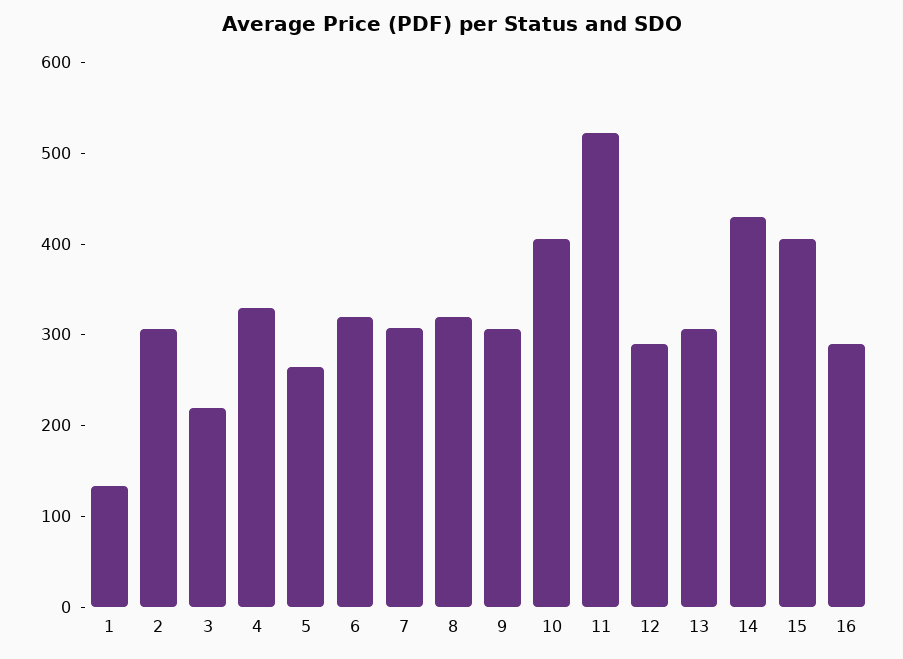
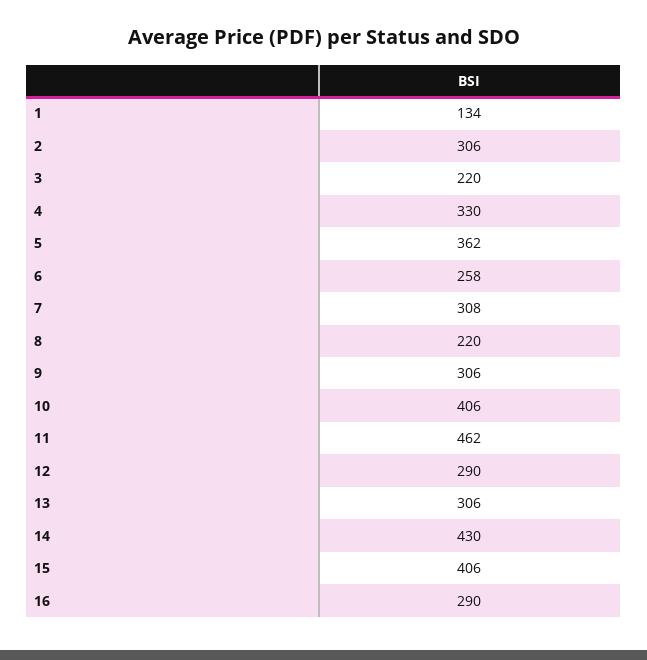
  {
    "1": 134,
    "2": 306,
    "3": 220,
    "4": 330,
-   "5": 260,
+   "5": 362,
-   "6": 320,
+   "6": 258,
    "7": 308,
-   "8": 320,
+   "8": 220,
    "9": 306,
    "10": 406,
-   "11": 520,
+   "11": 462,
    "12": 290,
    "13": 306,
    "14": 430,
    "15": 406,
    "16": 290
  }

